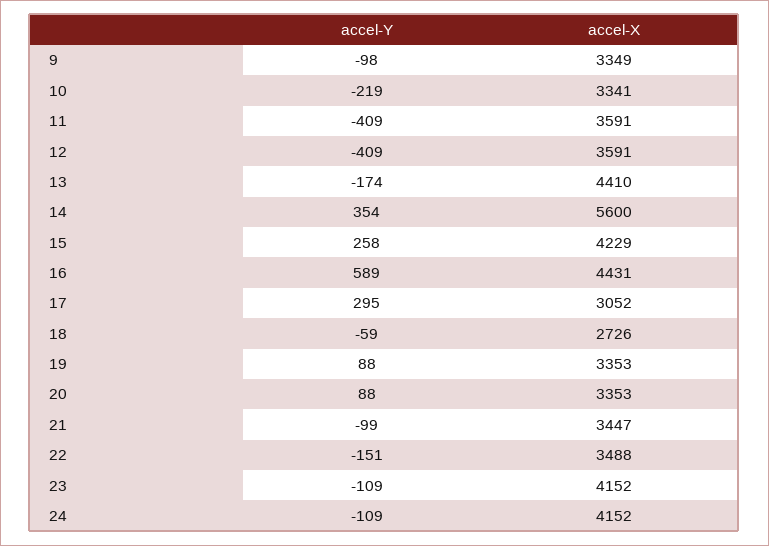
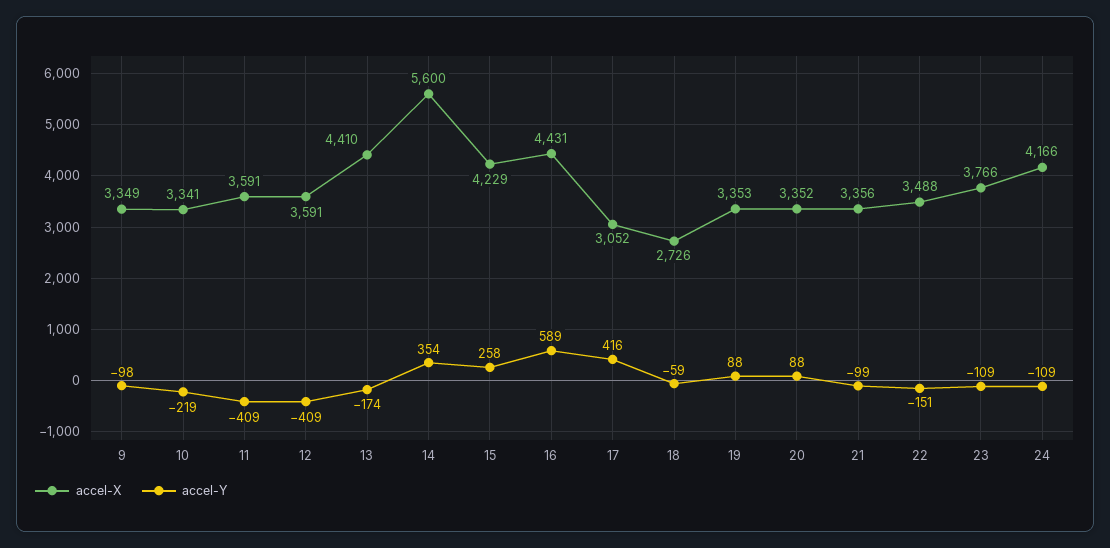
  {
    "accel-Y": {
      "9": -98,
      "10": -219,
      "11": -409,
      "12": -409,
      "13": -174,
      "14": 354,
      "15": 258,
      "16": 589,
-     "17": 295,
+     "17": 416,
      "18": -59,
      "19": 88,
      "20": 88,
      "21": -99,
      "22": -151,
      "23": -109,
      "24": -109
    },
    "accel-X": {
      "9": 3349,
      "10": 3341,
      "11": 3591,
      "12": 3591,
      "13": 4410,
      "14": 5600,
      "15": 4229,
      "16": 4431,
      "17": 3052,
      "18": 2726,
      "19": 3353,
-     "20": 3353,
+     "20": 3352,
-     "21": 3447,
+     "21": 3356,
      "22": 3488,
-     "23": 4152,
+     "23": 3766,
-     "24": 4152
+     "24": 4166
    }
  }

